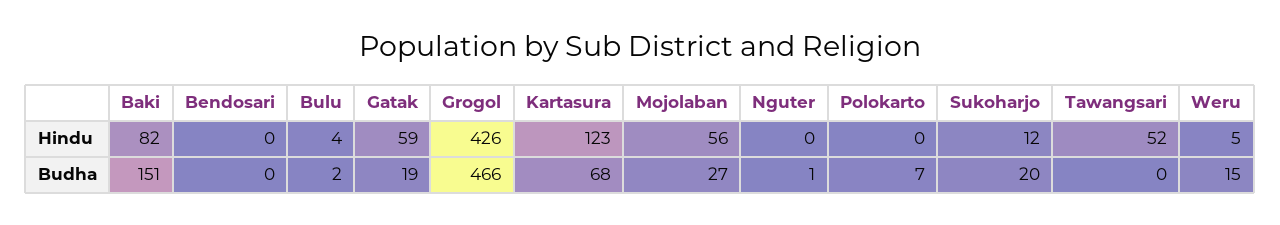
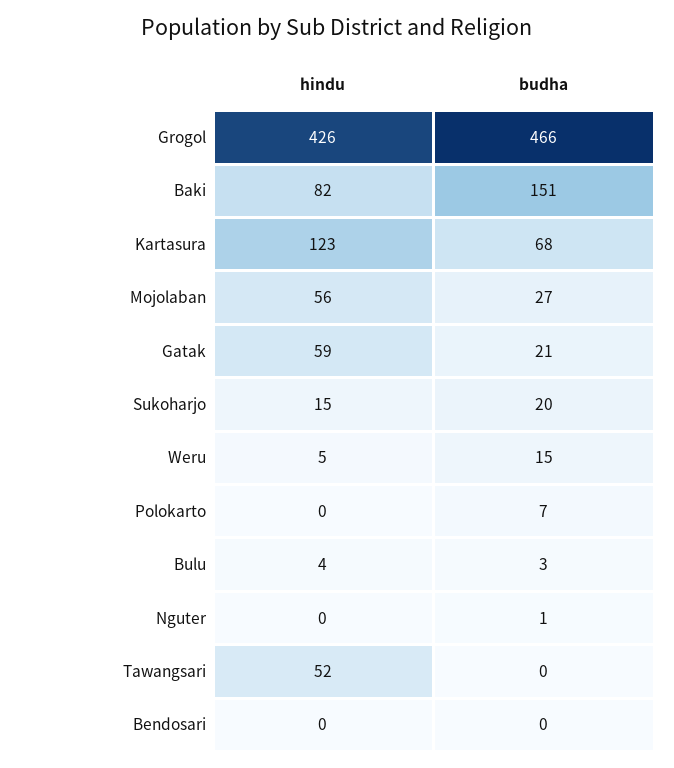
  {
    "Baki": {
      "Hindu": 82,
      "Budha": 151
    },
    "Bendosari": {
      "Hindu": 0,
      "Budha": 0
    },
    "Bulu": {
      "Hindu": 4,
-     "Budha": 2
+     "Budha": 3
    },
    "Gatak": {
      "Hindu": 59,
-     "Budha": 19
+     "Budha": 21
    },
    "Grogol": {
      "Hindu": 426,
      "Budha": 466
    },
    "Kartasura": {
      "Hindu": 123,
      "Budha": 68
    },
    "Mojolaban": {
      "Hindu": 56,
      "Budha": 27
    },
    "Nguter": {
      "Hindu": 0,
      "Budha": 1
    },
    "Polokarto": {
      "Hindu": 0,
      "Budha": 7
    },
    "Sukoharjo": {
-     "Hindu": 12,
+     "Hindu": 15,
      "Budha": 20
    },
    "Tawangsari": {
      "Hindu": 52,
      "Budha": 0
    },
    "Weru": {
      "Hindu": 5,
      "Budha": 15
    }
  }

